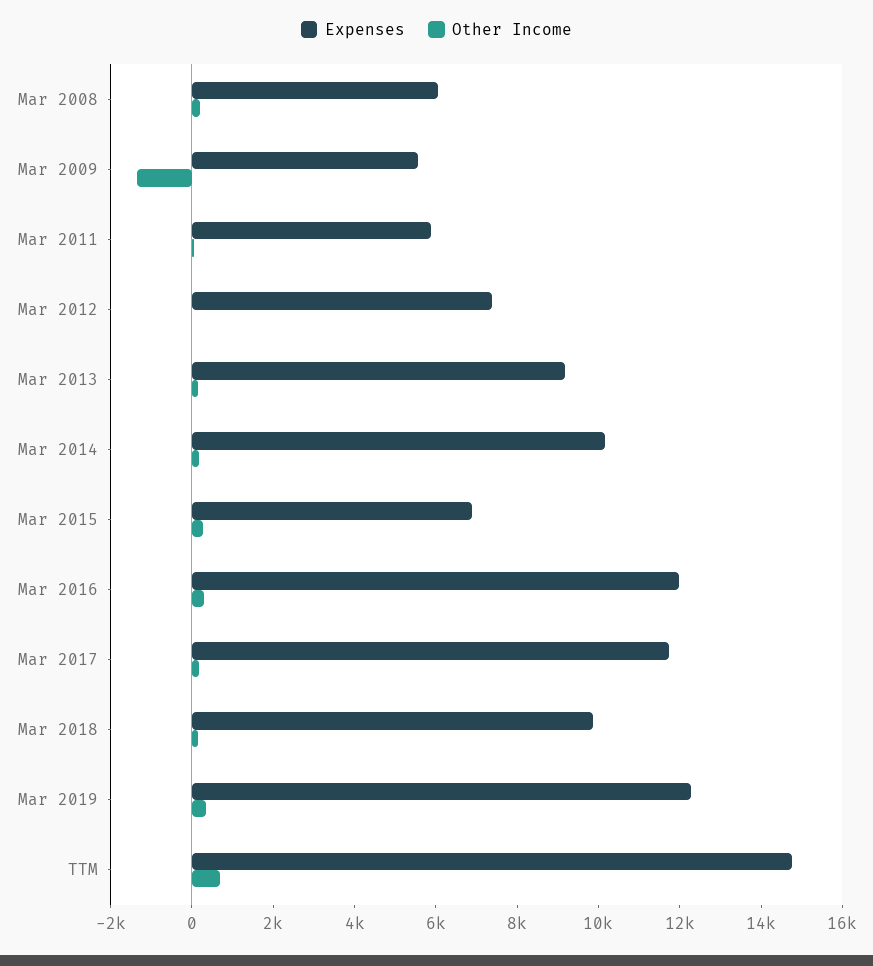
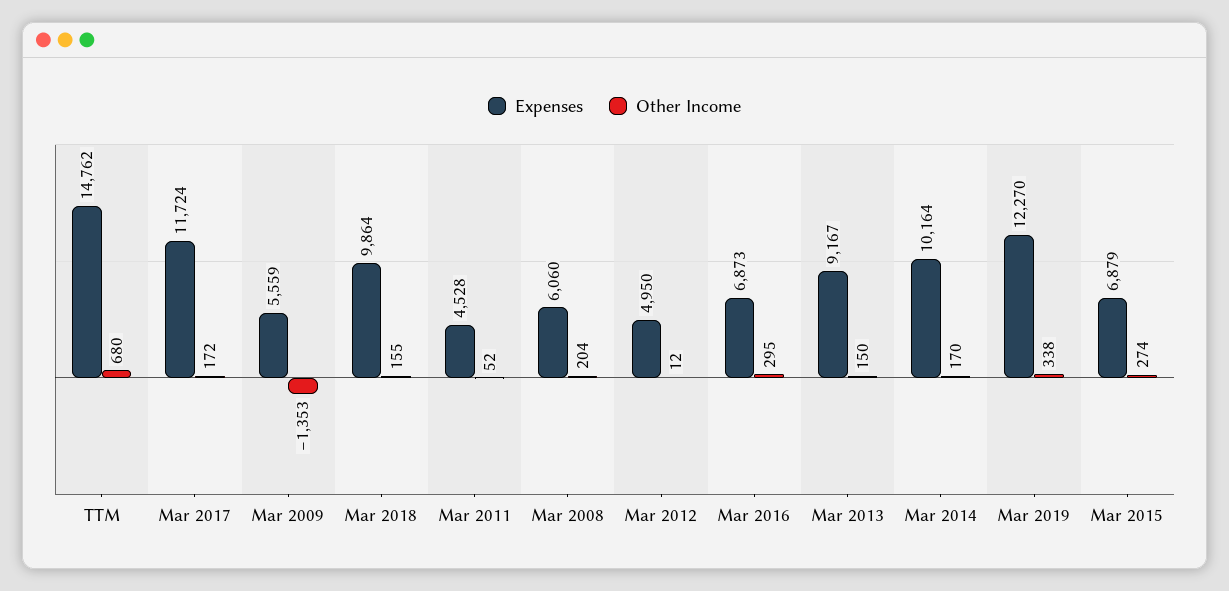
  {
    "Expenses": {
      "Mar 2008": 6060,
      "Mar 2009": 5559,
-     "Mar 2011": 6000,
+     "Mar 2011": 4528,
-     "Mar 2012": 7500,
+     "Mar 2012": 4950,
      "Mar 2013": 9167,
      "Mar 2014": 10164,
      "Mar 2015": 6879,
-     "Mar 2016": 12000,
+     "Mar 2016": 6873,
      "Mar 2017": 11724,
      "Mar 2018": 9864,
      "Mar 2019": 12270,
      "TTM": 14762
    },
    "Other Income": {
      "Mar 2008": 204,
      "Mar 2009": -1353,
      "Mar 2011": 52,
      "Mar 2012": 12,
      "Mar 2013": 150,
      "Mar 2014": 170,
      "Mar 2015": 274,
      "Mar 2016": 295,
      "Mar 2017": 172,
      "Mar 2018": 155,
      "Mar 2019": 338,
      "TTM": 680
    }
  }

